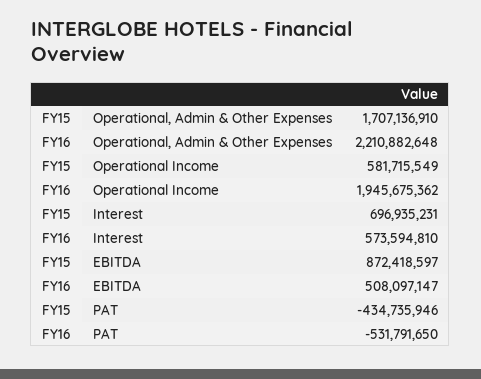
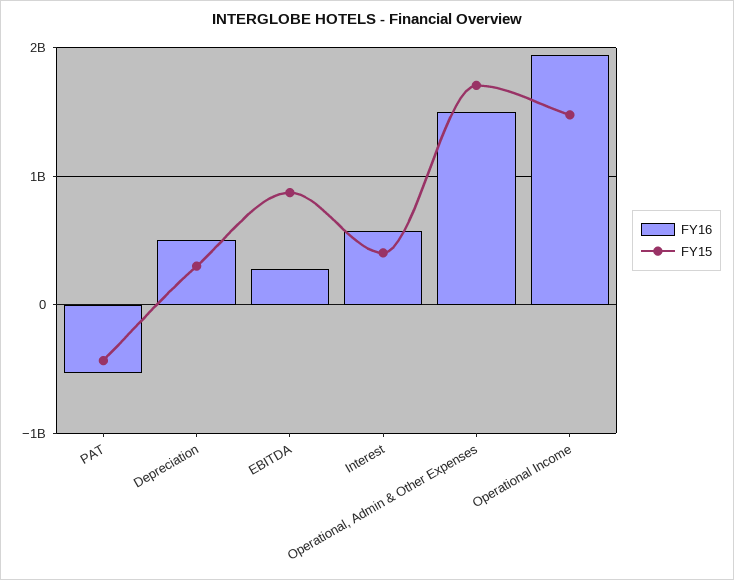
  {
    "FY15": {
      "Operational, Admin & Other Expenses": 1707136910,
-     "Operational Income": 581715549,
+     "Operational Income": 1500000000,
-     "Interest": 696935231,
+     "Interest": 400000000,
      "EBITDA": 872418597,
-     "PAT": -434735946
+     "PAT": -434735946,
+     "Depreciation": 300000000
    },
    "FY16": {
-     "Operational, Admin & Other Expenses": 2210882648,
+     "Operational, Admin & Other Expenses": 1500000000,
      "Operational Income": 1945675362,
      "Interest": 573594810,
-     "EBITDA": 508097147,
+     "EBITDA": 300000000,
-     "PAT": -531791650
+     "PAT": -531791650,
+     "Depreciation": 500000000
    }
  }

